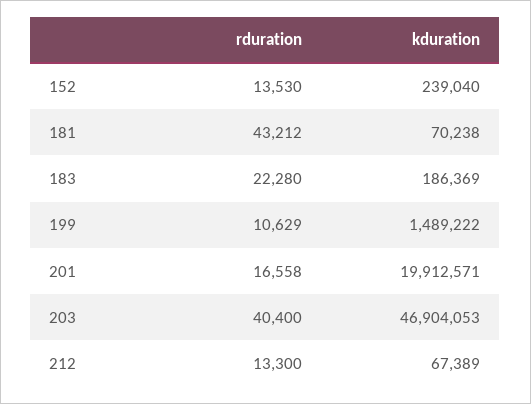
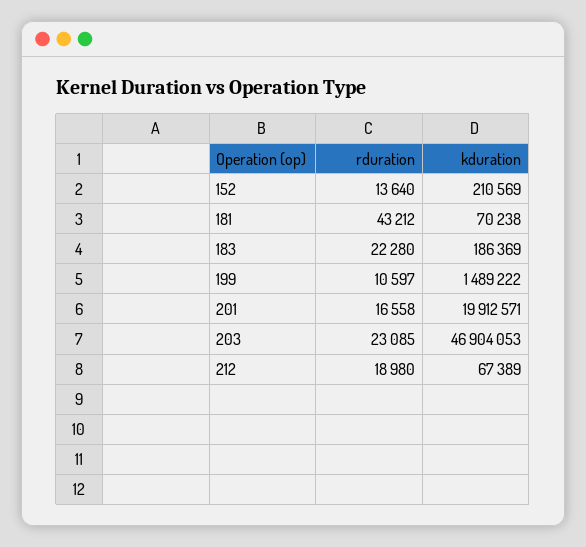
  {
    "rduration": {
-     "152": 13530,
+     "152": 13640,
      "181": 43212,
      "183": 22280,
-     "199": 10629,
+     "199": 10597,
      "201": 16558,
-     "203": 40400,
+     "203": 23085,
-     "212": 13300
+     "212": 18980
    },
    "kduration": {
-     "152": 239040,
+     "152": 210569,
      "181": 70238,
      "183": 186369,
      "199": 1489222,
      "201": 19912571,
      "203": 46904053,
      "212": 67389
    }
  }

